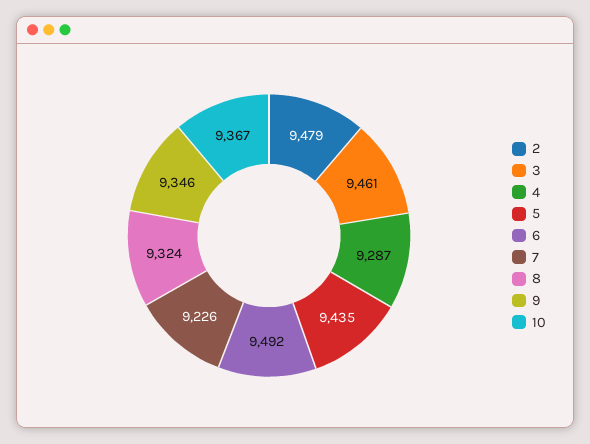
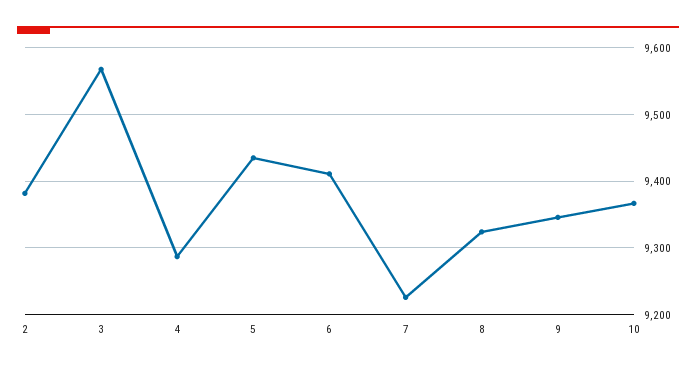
  {
-   "2": 9479,
+   "2": 9380,
-   "3": 9461,
+   "3": 9570,
    "4": 9287,
    "5": 9435,
-   "6": 9492,
+   "6": 9410,
    "7": 9226,
    "8": 9324,
    "9": 9346,
    "10": 9367
  }

